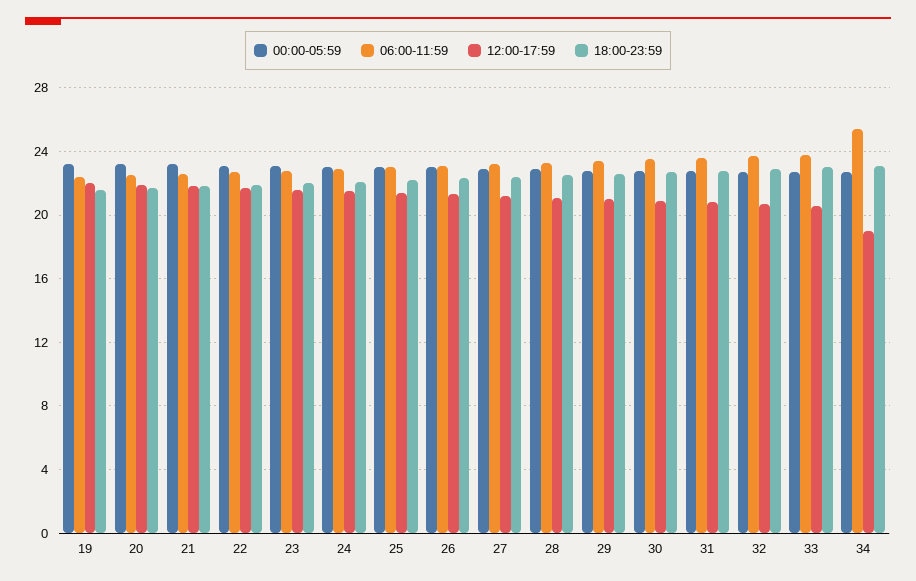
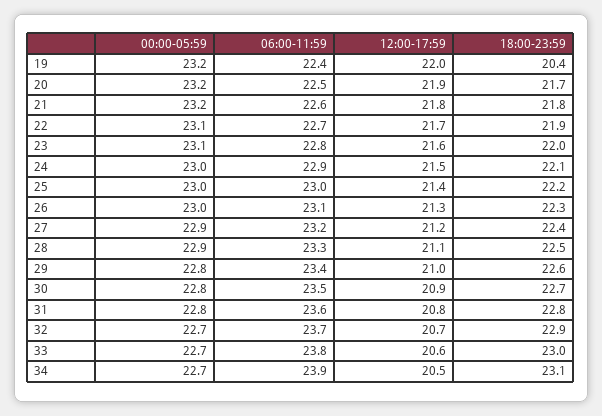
  {
    "00:00-05:59": {
      "19": 23.2,
      "20": 23.2,
      "21": 23.2,
      "22": 23.1,
      "23": 23.1,
      "24": 23,
      "25": 23,
      "26": 23,
      "27": 22.9,
      "28": 22.9,
      "29": 22.8,
      "30": 22.8,
      "31": 22.8,
      "32": 22.7,
      "33": 22.7,
      "34": 22.7
    },
    "06:00-11:59": {
      "19": 22.4,
      "20": 22.5,
      "21": 22.6,
      "22": 22.7,
      "23": 22.8,
      "24": 22.9,
      "25": 23,
      "26": 23.1,
      "27": 23.2,
      "28": 23.3,
      "29": 23.4,
      "30": 23.5,
      "31": 23.6,
      "32": 23.7,
      "33": 23.8,
-     "34": 25.5
+     "34": 23.9
    },
    "12:00-17:59": {
      "19": 22,
      "20": 21.9,
      "21": 21.8,
      "22": 21.7,
      "23": 21.6,
      "24": 21.5,
      "25": 21.4,
      "26": 21.3,
      "27": 21.2,
      "28": 21.1,
      "29": 21,
      "30": 20.9,
      "31": 20.8,
      "32": 20.7,
      "33": 20.6,
-     "34": 19
+     "34": 20.5
    },
    "18:00-23:59": {
-     "19": 21.5,
+     "19": 20.4,
      "20": 21.7,
      "21": 21.8,
      "22": 21.9,
      "23": 22,
      "24": 22.1,
      "25": 22.2,
      "26": 22.3,
      "27": 22.4,
      "28": 22.5,
      "29": 22.6,
      "30": 22.7,
      "31": 22.8,
      "32": 22.9,
      "33": 23,
      "34": 23.1
    }
  }

